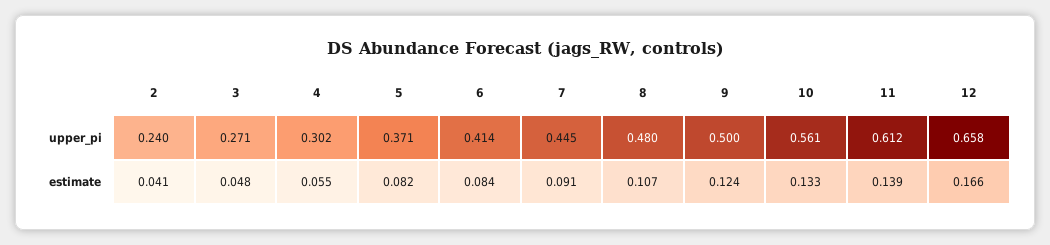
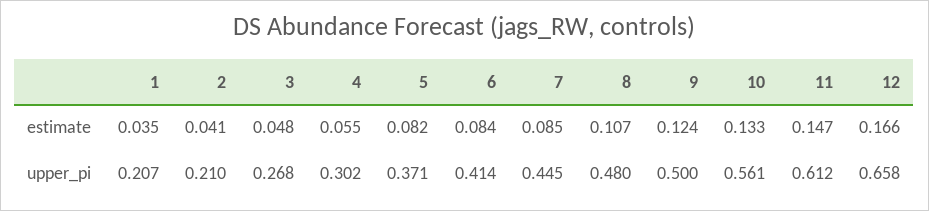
  {
    "2": {
-     "upper_pi": 0.24,
+     "upper_pi": 0.21,
      "estimate": 0.041
    },
    "3": {
-     "upper_pi": 0.271,
+     "upper_pi": 0.268,
      "estimate": 0.048
    },
    "4": {
      "upper_pi": 0.302,
      "estimate": 0.055
    },
    "5": {
      "upper_pi": 0.371,
      "estimate": 0.082
    },
    "6": {
      "upper_pi": 0.414,
      "estimate": 0.084
    },
    "7": {
      "upper_pi": 0.445,
-     "estimate": 0.091
+     "estimate": 0.085
    },
    "8": {
      "upper_pi": 0.48,
      "estimate": 0.107
    },
    "9": {
      "upper_pi": 0.5,
      "estimate": 0.124
    },
    "10": {
      "upper_pi": 0.561,
      "estimate": 0.133
    },
    "11": {
      "upper_pi": 0.612,
-     "estimate": 0.139
+     "estimate": 0.147
    },
    "12": {
      "upper_pi": 0.658,
      "estimate": 0.166
-   }
+   },
+   "1": {
+     "estimate": 0.035,
+     "upper_pi": 0.207
+   }
  }

